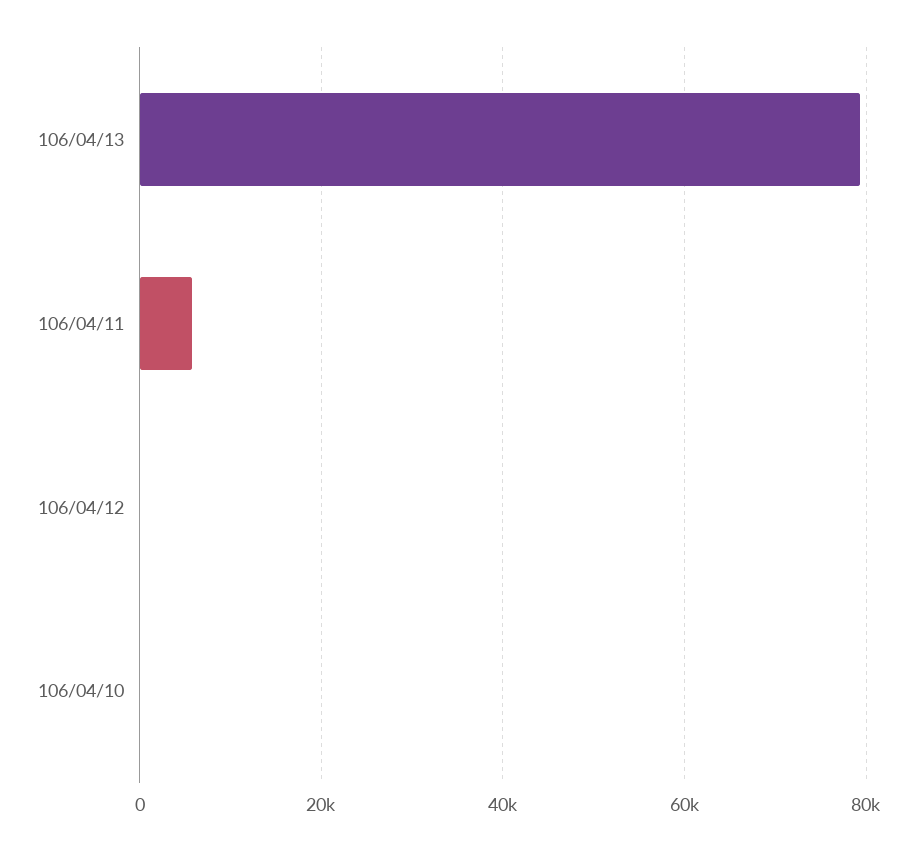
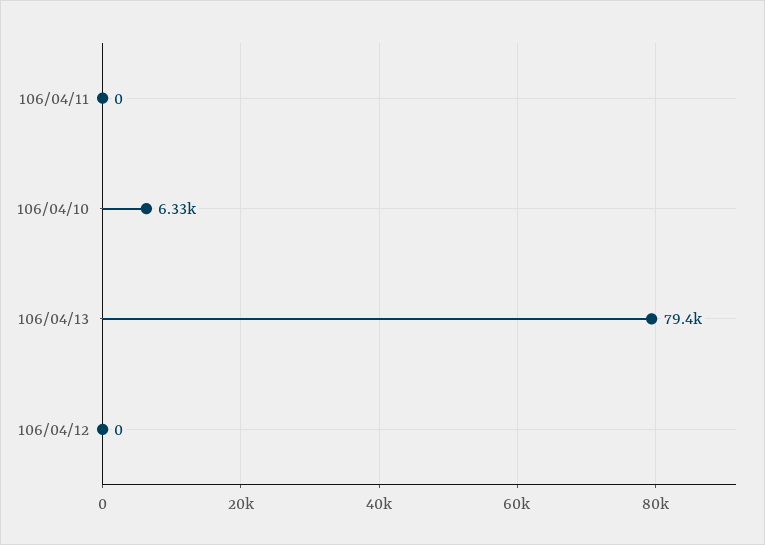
  {
    "106/04/13": 79400,
-   "106/04/11": 6000,
+   "106/04/11": 0,
    "106/04/12": 0,
-   "106/04/10": 0
+   "106/04/10": 6330
  }

